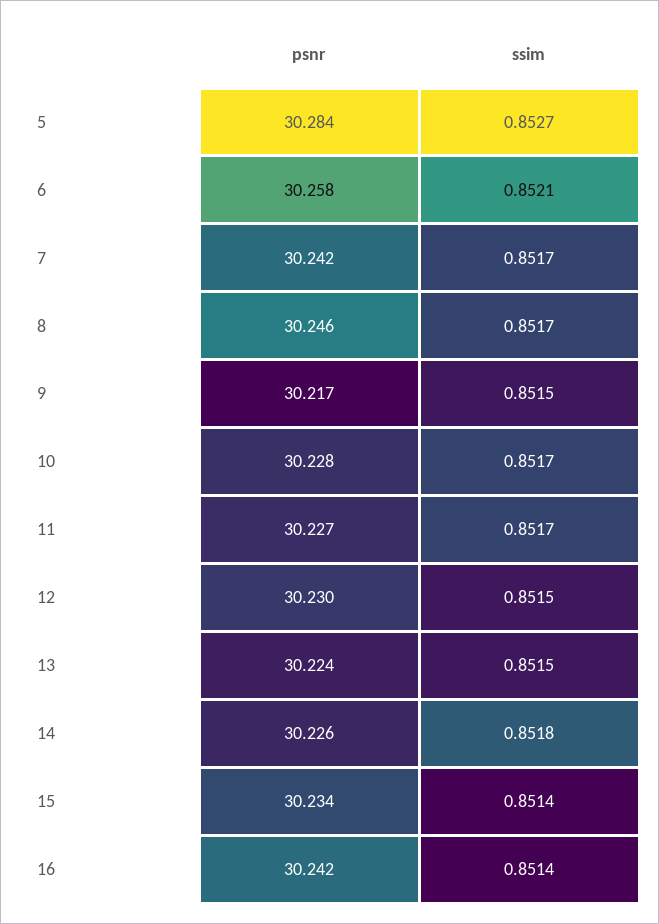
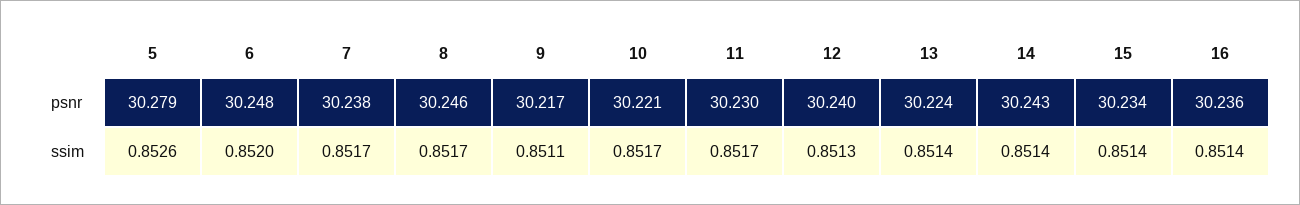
  {
    "psnr": {
-     "5": 30.284,
+     "5": 30.279,
-     "6": 30.258,
+     "6": 30.248,
-     "7": 30.242,
+     "7": 30.238,
      "8": 30.246,
      "9": 30.217,
-     "10": 30.228,
+     "10": 30.221,
-     "11": 30.227,
+     "11": 30.23,
-     "12": 30.23,
+     "12": 30.24,
      "13": 30.224,
-     "14": 30.226,
+     "14": 30.243,
      "15": 30.234,
-     "16": 30.242
+     "16": 30.236
    },
    "ssim": {
-     "5": 0.8527,
+     "5": 0.8526,
-     "6": 0.8521,
+     "6": 0.852,
      "7": 0.8517,
      "8": 0.8517,
-     "9": 0.8515,
+     "9": 0.8511,
      "10": 0.8517,
      "11": 0.8517,
-     "12": 0.8515,
+     "12": 0.8513,
-     "13": 0.8515,
+     "13": 0.8514,
-     "14": 0.8518,
+     "14": 0.8514,
      "15": 0.8514,
      "16": 0.8514
    }
  }

